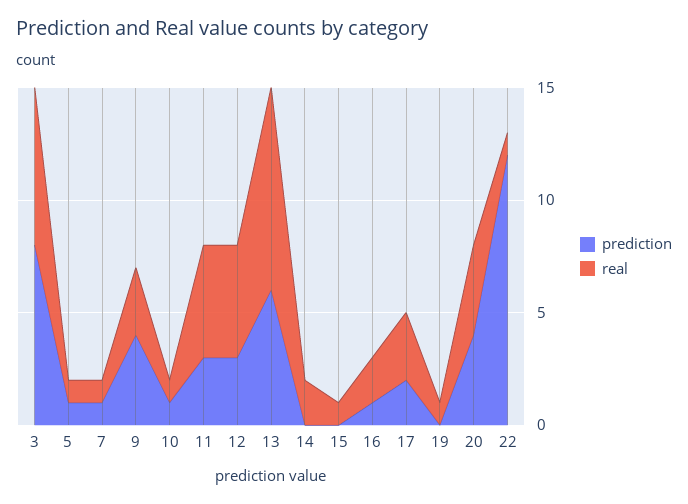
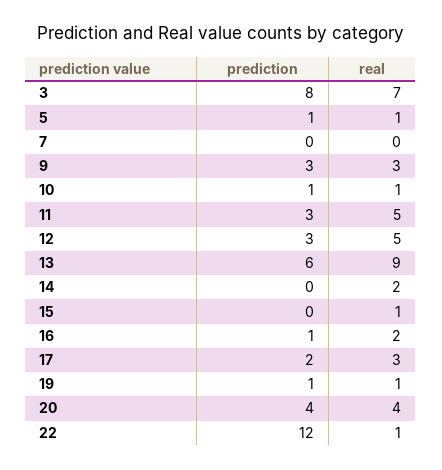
  {
    "prediction": {
      "3": 8,
      "5": 1,
-     "7": 1,
+     "7": 0,
-     "9": 4,
+     "9": 3,
      "10": 1,
      "11": 3,
      "12": 3,
      "13": 6,
      "14": 0,
      "15": 0,
      "16": 1,
      "17": 2,
-     "19": 0,
+     "19": 1,
      "20": 4,
      "22": 12
    },
    "real": {
      "3": 7,
      "5": 1,
-     "7": 1,
+     "7": 0,
      "9": 3,
      "10": 1,
      "11": 5,
      "12": 5,
      "13": 9,
      "14": 2,
      "15": 1,
      "16": 2,
      "17": 3,
      "19": 1,
      "20": 4,
      "22": 1
    }
  }

